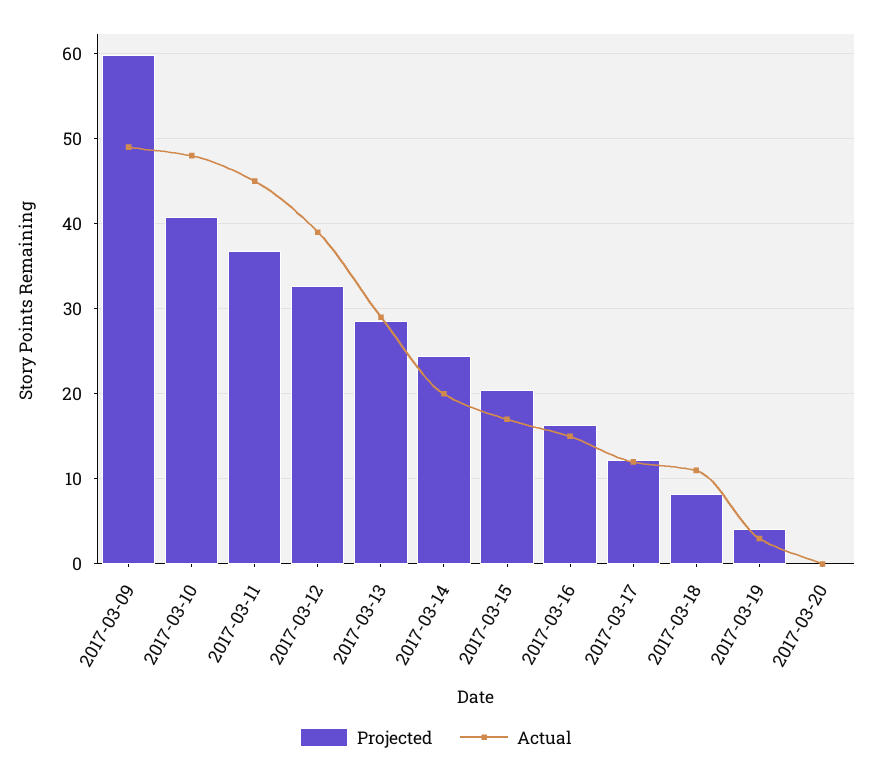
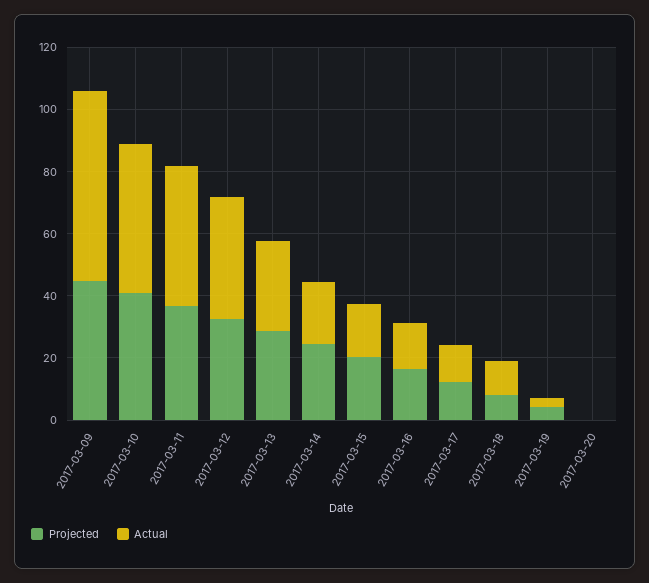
  {
    "Projected": {
-     "2017-03-09": 60,
+     "2017-03-09": 45,
      "2017-03-10": 41,
      "2017-03-11": 37,
      "2017-03-12": 33,
      "2017-03-13": 29,
      "2017-03-14": 25,
      "2017-03-15": 20,
      "2017-03-16": 16,
      "2017-03-17": 12,
      "2017-03-18": 8,
      "2017-03-19": 4,
      "2017-03-20": 0
    },
    "Actual": {
-     "2017-03-09": 49,
+     "2017-03-09": 60,
      "2017-03-10": 48,
      "2017-03-11": 45,
      "2017-03-12": 39,
      "2017-03-13": 29,
      "2017-03-14": 20,
      "2017-03-15": 17,
      "2017-03-16": 15,
      "2017-03-17": 12,
      "2017-03-18": 11,
      "2017-03-19": 3,
      "2017-03-20": 0
    }
  }

